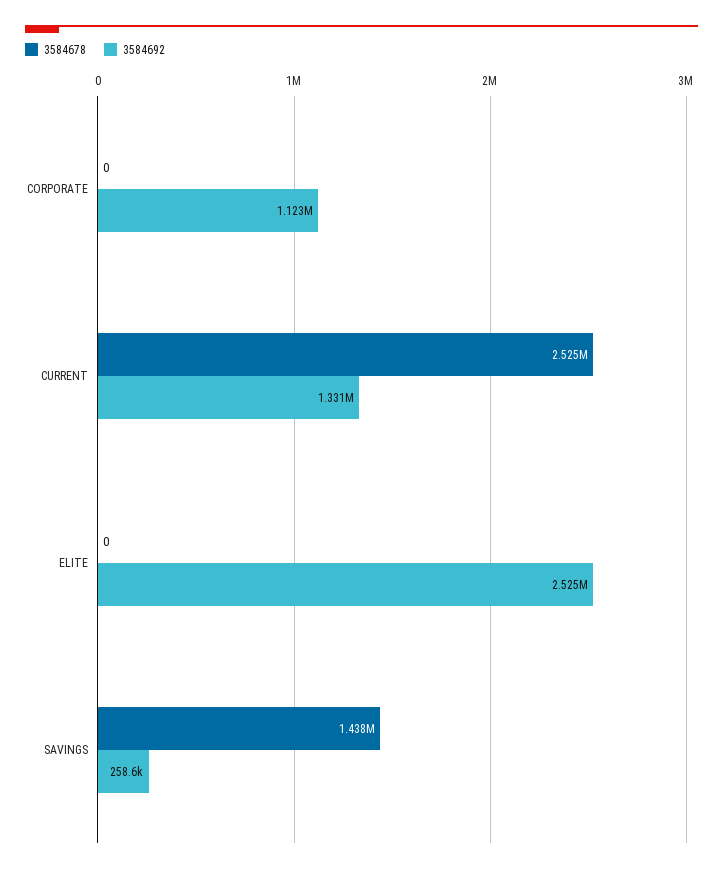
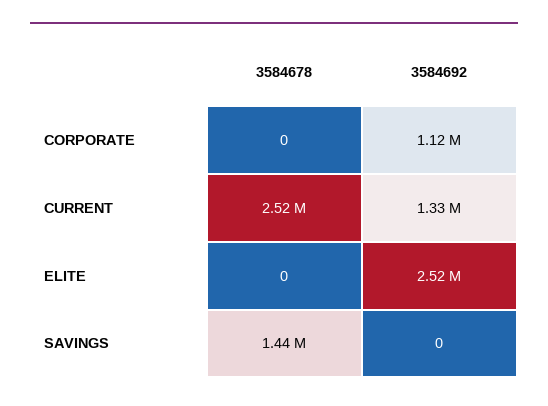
  {
    "3584678": {
      "CORPORATE": 0,
      "CURRENT": 2525000,
      "ELITE": 0,
      "SAVINGS": 1438000
    },
    "3584692": {
      "CORPORATE": 1123000,
      "CURRENT": 1331000,
      "ELITE": 2525000,
-     "SAVINGS": 258600
+     "SAVINGS": 0
    }
  }

